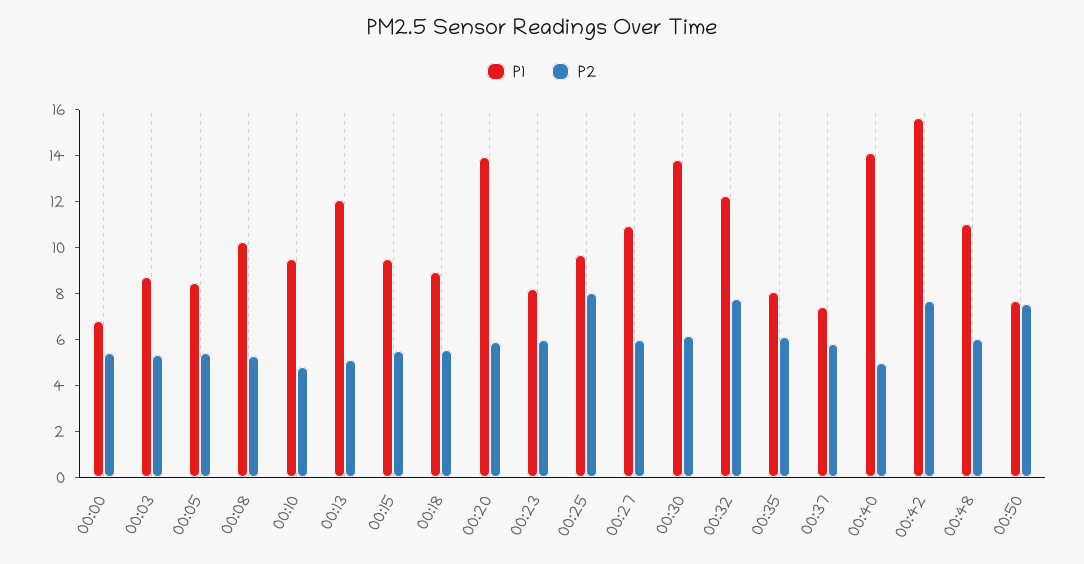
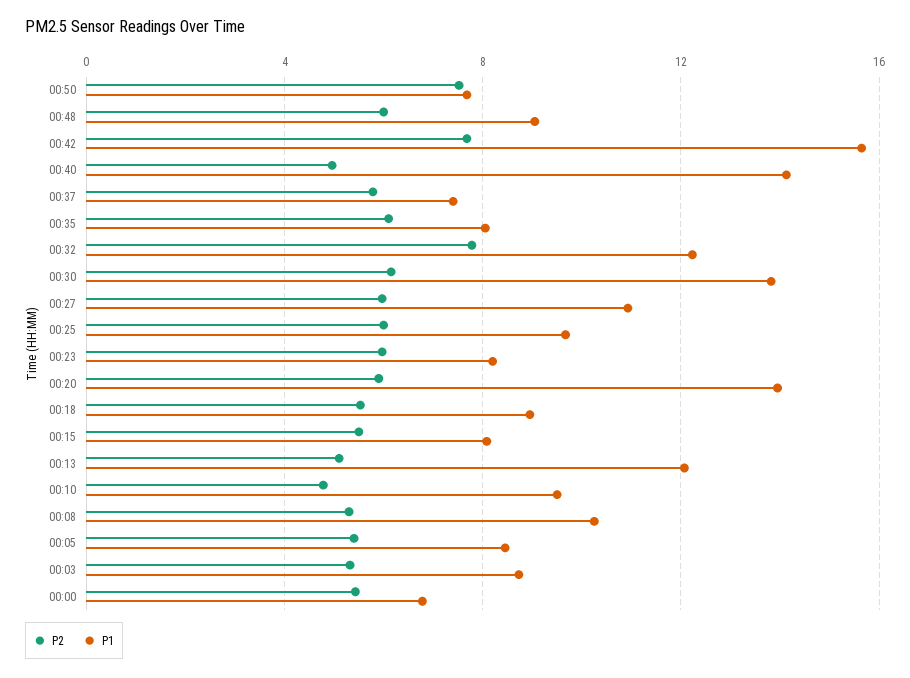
  {
    "P1": {
      "00:00": 7,
      "00:03": 8.5,
      "00:05": 8.5,
      "00:08": 10.5,
      "00:10": 9.5,
      "00:13": 12,
-     "00:15": 9.5,
+     "00:15": 8,
      "00:18": 9,
      "00:20": 14,
      "00:23": 8,
      "00:25": 9.5,
      "00:27": 11,
      "00:30": 14,
      "00:32": 12,
      "00:35": 8,
      "00:37": 7.5,
      "00:40": 14,
      "00:42": 15.5,
-     "00:48": 11,
+     "00:48": 9,
      "00:50": 7.5
    },
    "P2": {
      "00:00": 5.5,
      "00:03": 5.5,
      "00:05": 5.5,
      "00:08": 5.5,
      "00:10": 5,
      "00:13": 5,
      "00:15": 5.5,
      "00:18": 5.5,
      "00:20": 6,
      "00:23": 6,
-     "00:25": 8,
+     "00:25": 6,
      "00:27": 6,
      "00:30": 6,
      "00:32": 8,
      "00:35": 6,
      "00:37": 6,
      "00:40": 5,
      "00:42": 7.5,
      "00:48": 6,
      "00:50": 7.5
    }
  }

